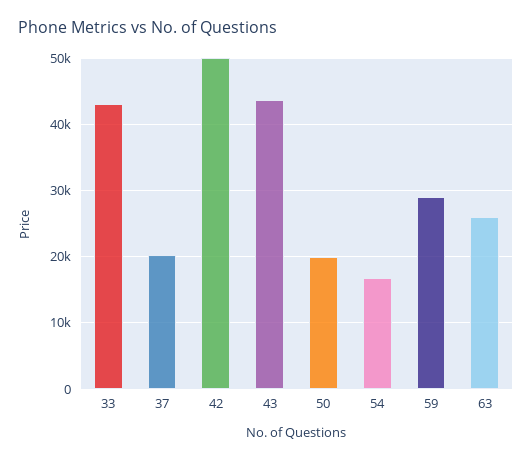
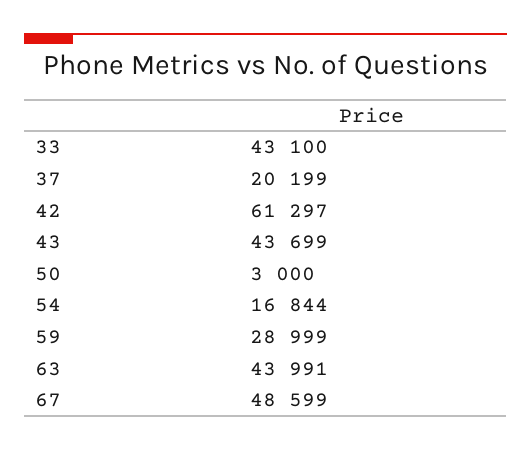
  {
    "33": 43100,
    "37": 20199,
-   "42": 50000,
+   "42": 61297,
    "43": 43699,
-   "50": 20000,
+   "50": 3000,
    "54": 16844,
    "59": 28999,
-   "63": 26000
+   "63": 43991,
+   "67": 48599
  }

